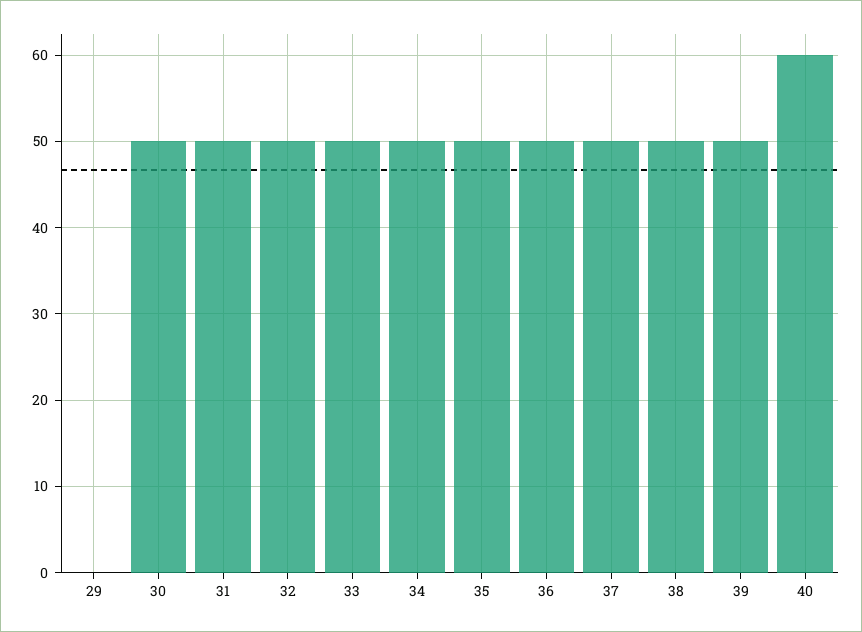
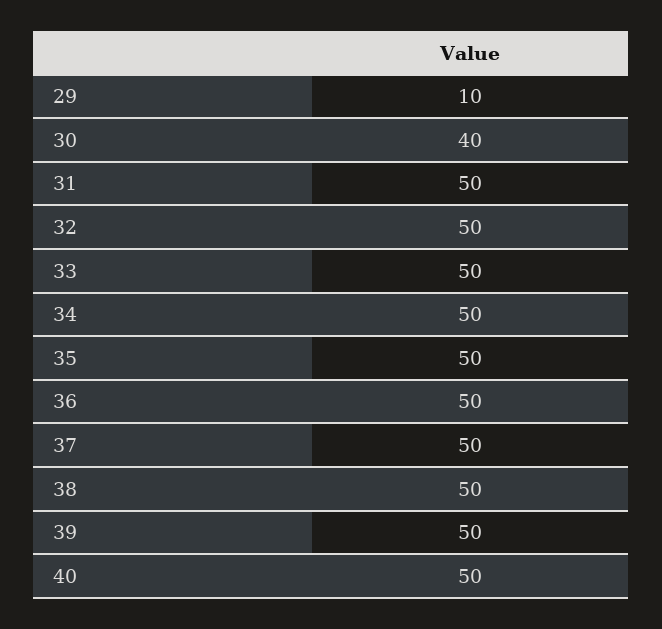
  {
-   "29": 0,
+   "29": 10,
-   "30": 50,
+   "30": 40,
    "31": 50,
    "32": 50,
    "33": 50,
    "34": 50,
    "35": 50,
    "36": 50,
    "37": 50,
    "38": 50,
    "39": 50,
-   "40": 60
+   "40": 50
  }

